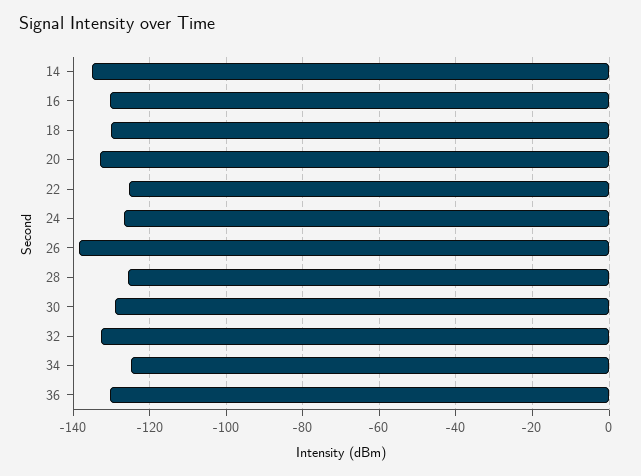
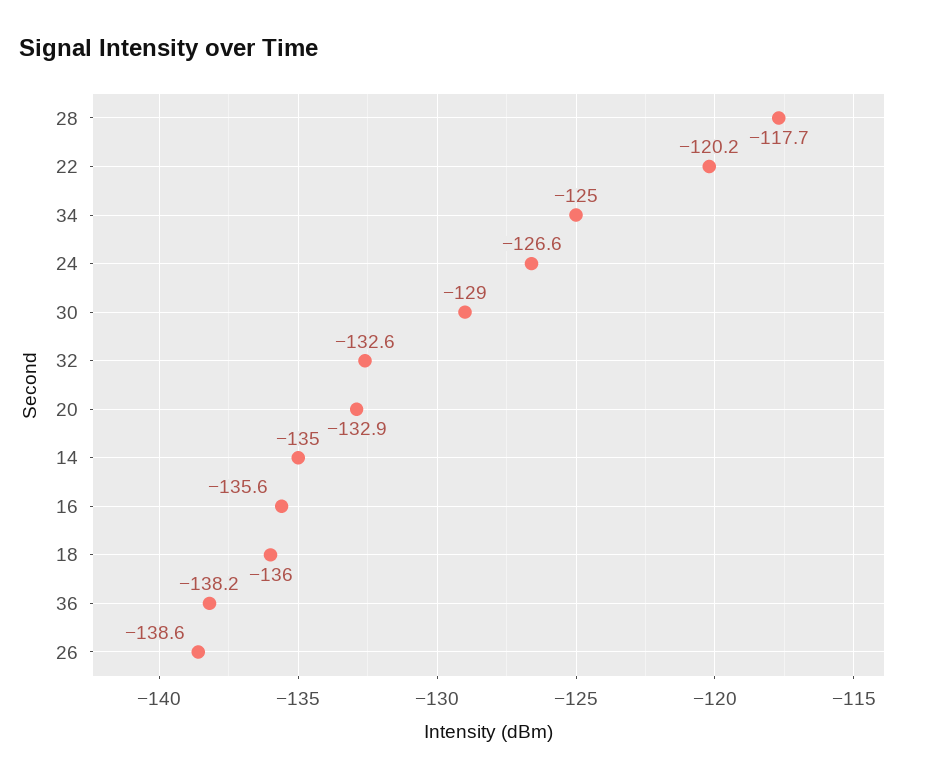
  {
    "14": -135,
-   "16": -130,
+   "16": -135.6,
-   "18": -130,
+   "18": -136,
    "20": -132.9,
-   "22": -126,
+   "22": -120.2,
    "24": -126.6,
    "26": -138.6,
-   "28": -126,
+   "28": -117.7,
    "30": -129,
    "32": -132.6,
    "34": -125,
-   "36": -130
+   "36": -138.2
  }

